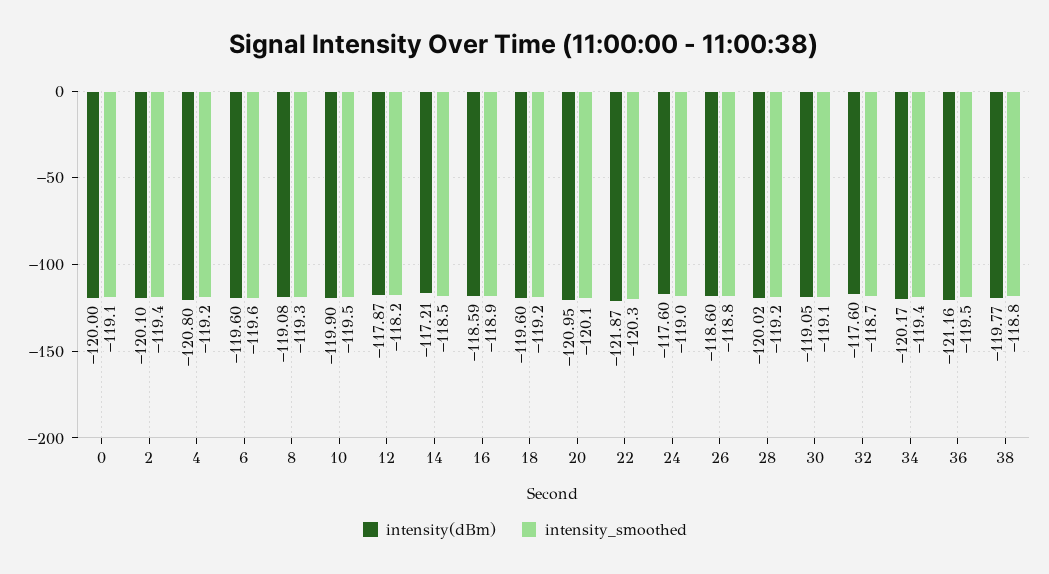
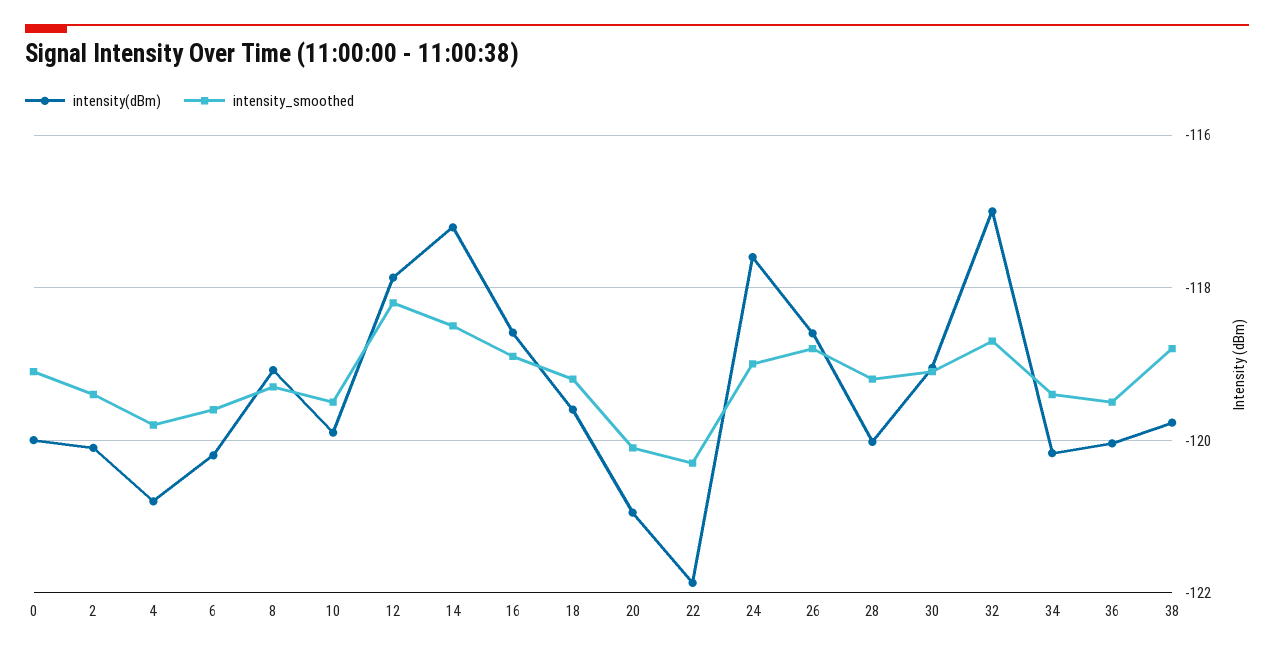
  {
    "intensity(dBm)": {
      "0": -120,
      "2": -120.1,
      "4": -120.8,
-     "6": -119.6,
+     "6": -120.2,
      "8": -119.08,
      "10": -119.9,
      "12": -117.87,
      "14": -117.21,
      "16": -118.59,
      "18": -119.6,
      "20": -120.95,
      "22": -121.87,
      "24": -117.6,
      "26": -118.6,
      "28": -120.02,
      "30": -119.05,
-     "32": -117.6,
+     "32": -117,
      "34": -120.17,
-     "36": -121.16,
+     "36": -120,
      "38": -119.77
    },
    "intensity_smoothed": {
      "0": -119.1,
      "2": -119.4,
-     "4": -119.2,
+     "4": -119.8,
      "6": -119.6,
      "8": -119.3,
      "10": -119.5,
      "12": -118.2,
      "14": -118.5,
      "16": -118.9,
      "18": -119.2,
      "20": -120.1,
      "22": -120.3,
      "24": -119,
      "26": -118.8,
      "28": -119.2,
      "30": -119.1,
      "32": -118.7,
      "34": -119.4,
      "36": -119.5,
      "38": -118.8
    }
  }

